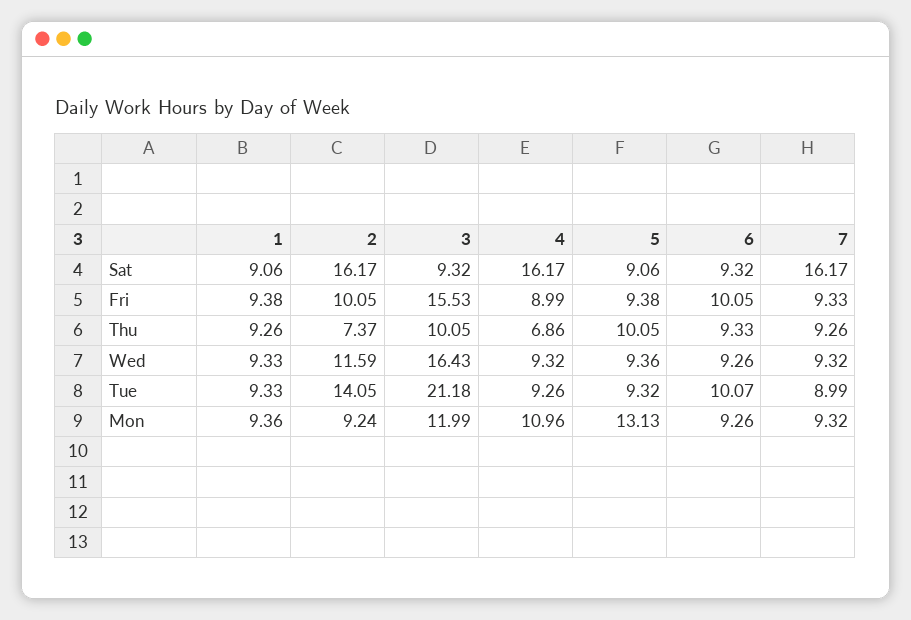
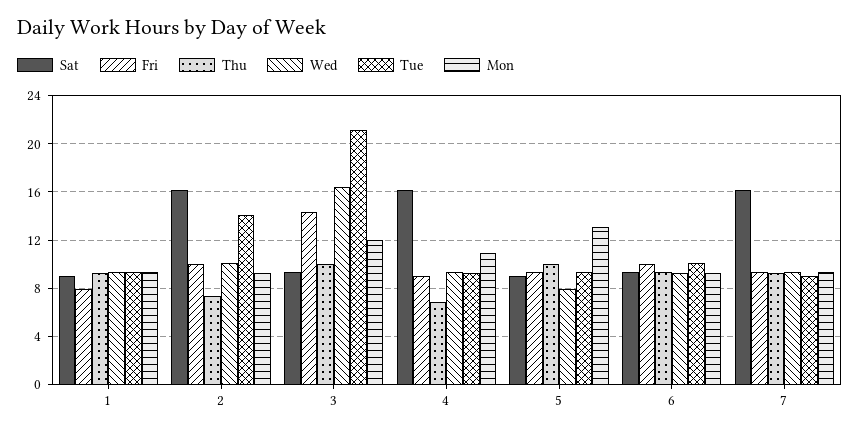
  {
    "Sat": {
      "1": 9.06,
      "2": 16.17,
      "3": 9.32,
      "4": 16.17,
      "5": 9.06,
      "6": 9.32,
      "7": 16.17
    },
    "Fri": {
-     "1": 9.38,
+     "1": 8,
      "2": 10.05,
-     "3": 15.53,
+     "3": 14.5,
      "4": 8.99,
      "5": 9.38,
      "6": 10.05,
      "7": 9.33
    },
    "Thu": {
      "1": 9.26,
      "2": 7.37,
      "3": 10.05,
      "4": 6.86,
      "5": 10.05,
      "6": 9.33,
      "7": 9.26
    },
    "Wed": {
      "1": 9.33,
-     "2": 11.59,
+     "2": 10,
      "3": 16.43,
      "4": 9.32,
-     "5": 9.36,
+     "5": 8,
      "6": 9.26,
      "7": 9.32
    },
    "Tue": {
      "1": 9.33,
      "2": 14.05,
      "3": 21.18,
      "4": 9.26,
      "5": 9.32,
      "6": 10.07,
      "7": 8.99
    },
    "Mon": {
      "1": 9.36,
      "2": 9.24,
      "3": 11.99,
      "4": 10.96,
      "5": 13.13,
      "6": 9.26,
      "7": 9.32
    }
  }

